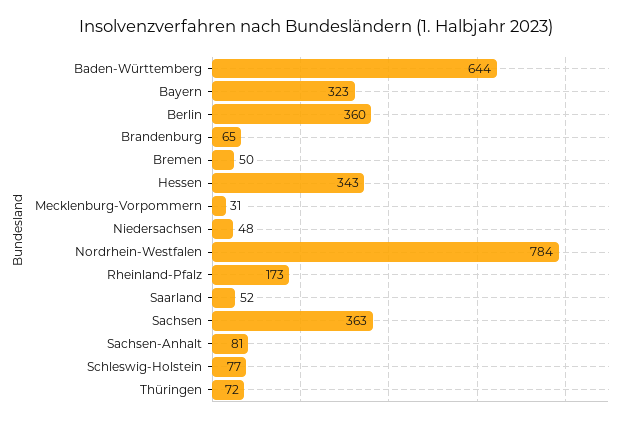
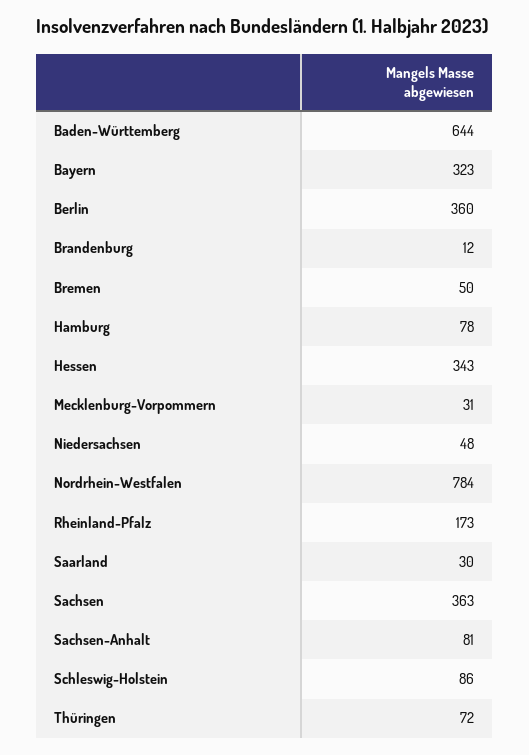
  {
    "Baden-Württemberg": 644,
    "Bayern": 323,
    "Berlin": 360,
-   "Brandenburg": 65,
+   "Brandenburg": 12,
    "Bremen": 50,
    "Hessen": 343,
    "Mecklenburg-Vorpommern": 31,
    "Niedersachsen": 48,
    "Nordrhein-Westfalen": 784,
    "Rheinland-Pfalz": 173,
-   "Saarland": 52,
+   "Saarland": 30,
    "Sachsen": 363,
    "Sachsen-Anhalt": 81,
-   "Schleswig-Holstein": 77,
+   "Schleswig-Holstein": 86,
-   "Thüringen": 72
+   "Thüringen": 72,
+   "Hamburg": 78
  }

